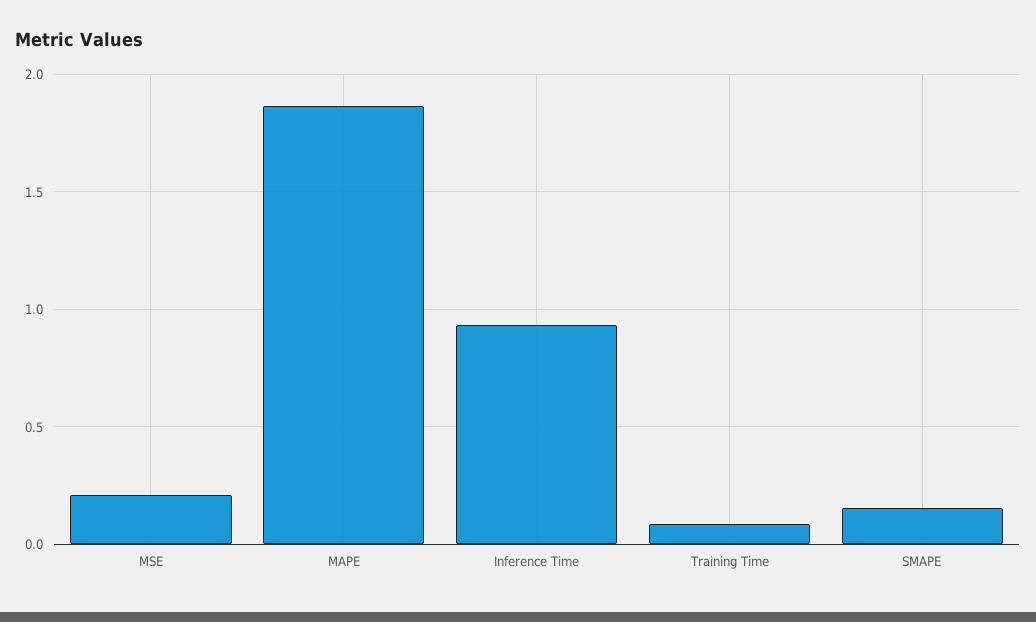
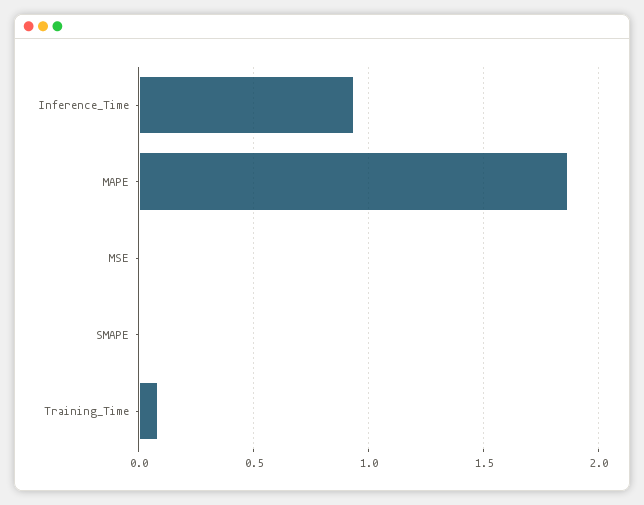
  {
-   "MSE": 0.2,
+   "MSE": 0,
    "MAPE": 1.85,
    "Inference Time": 0.95,
    "Training Time": 0.1,
-   "SMAPE": 0.15
+   "SMAPE": 0
  }

